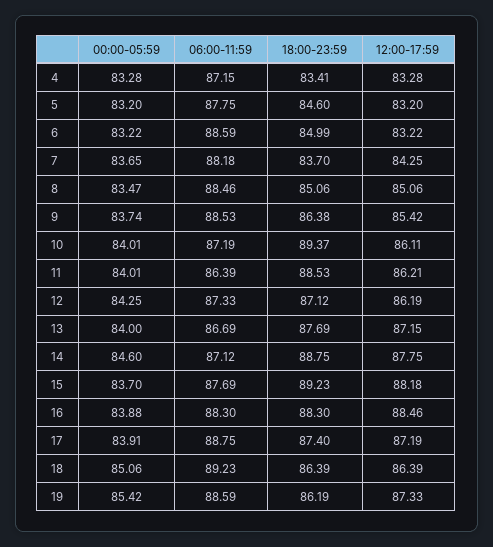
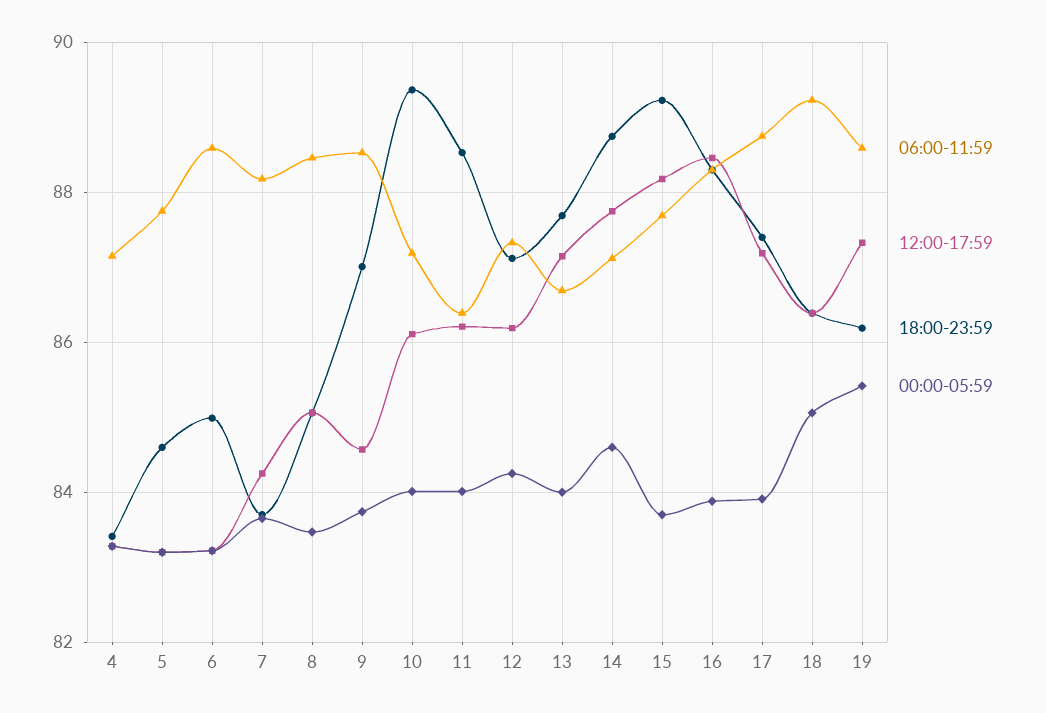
  {
    "00:00-05:59": {
      "4": 83.28,
      "5": 83.2,
      "6": 83.22,
      "7": 83.65,
      "8": 83.47,
      "9": 83.74,
      "10": 84.01,
      "11": 84.01,
      "12": 84.25,
      "13": 84,
      "14": 84.6,
      "15": 83.7,
      "16": 83.88,
      "17": 83.91,
      "18": 85.06,
      "19": 85.42
    },
    "06:00-11:59": {
      "4": 87.15,
      "5": 87.75,
      "6": 88.59,
      "7": 88.18,
      "8": 88.46,
      "9": 88.53,
      "10": 87.19,
      "11": 86.39,
      "12": 87.33,
      "13": 86.69,
      "14": 87.12,
      "15": 87.69,
      "16": 88.3,
      "17": 88.75,
      "18": 89.23,
      "19": 88.59
    },
    "18:00-23:59": {
      "4": 83.41,
      "5": 84.6,
      "6": 84.99,
      "7": 83.7,
      "8": 85.06,
-     "9": 86.38,
+     "9": 87,
      "10": 89.37,
      "11": 88.53,
      "12": 87.12,
      "13": 87.69,
      "14": 88.75,
      "15": 89.23,
      "16": 88.3,
      "17": 87.4,
      "18": 86.39,
      "19": 86.19
    },
    "12:00-17:59": {
      "4": 83.28,
      "5": 83.2,
      "6": 83.22,
      "7": 84.25,
      "8": 85.06,
-     "9": 85.42,
+     "9": 84.6,
      "10": 86.11,
      "11": 86.21,
      "12": 86.19,
      "13": 87.15,
      "14": 87.75,
      "15": 88.18,
      "16": 88.46,
      "17": 87.19,
      "18": 86.39,
      "19": 87.33
    }
  }

